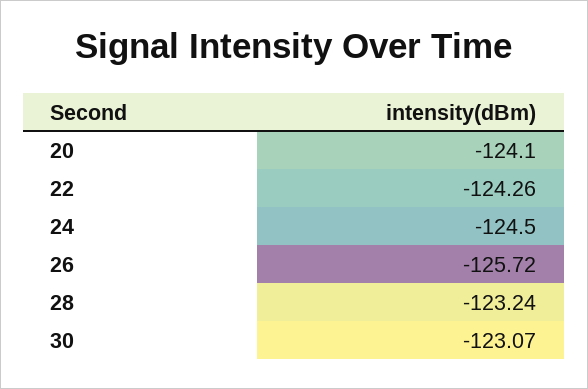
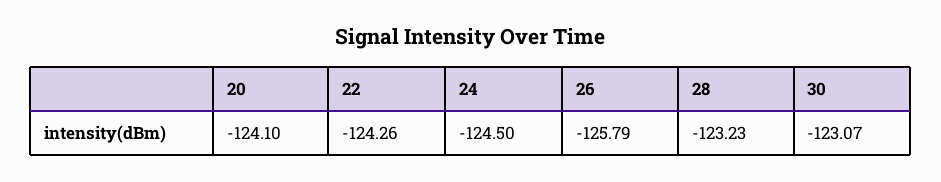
  {
    "20": -124.1,
    "22": -124.26,
    "24": -124.5,
-   "26": -125.72,
+   "26": -125.79,
-   "28": -123.24,
+   "28": -123.23,
    "30": -123.07
  }

